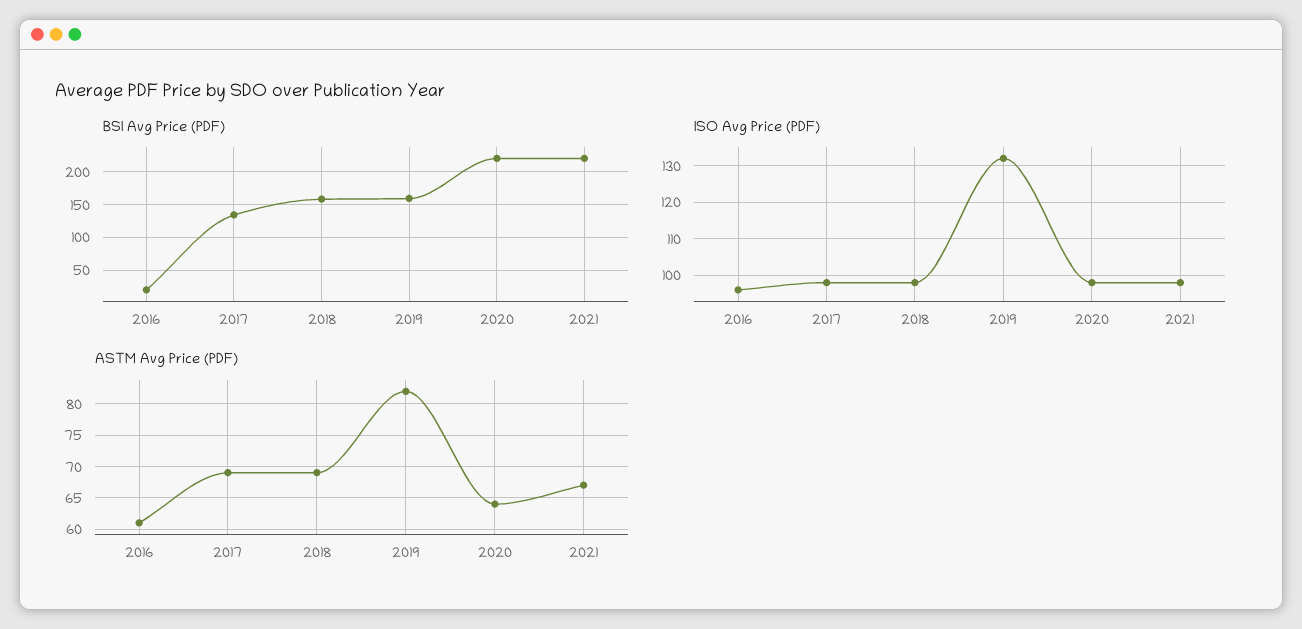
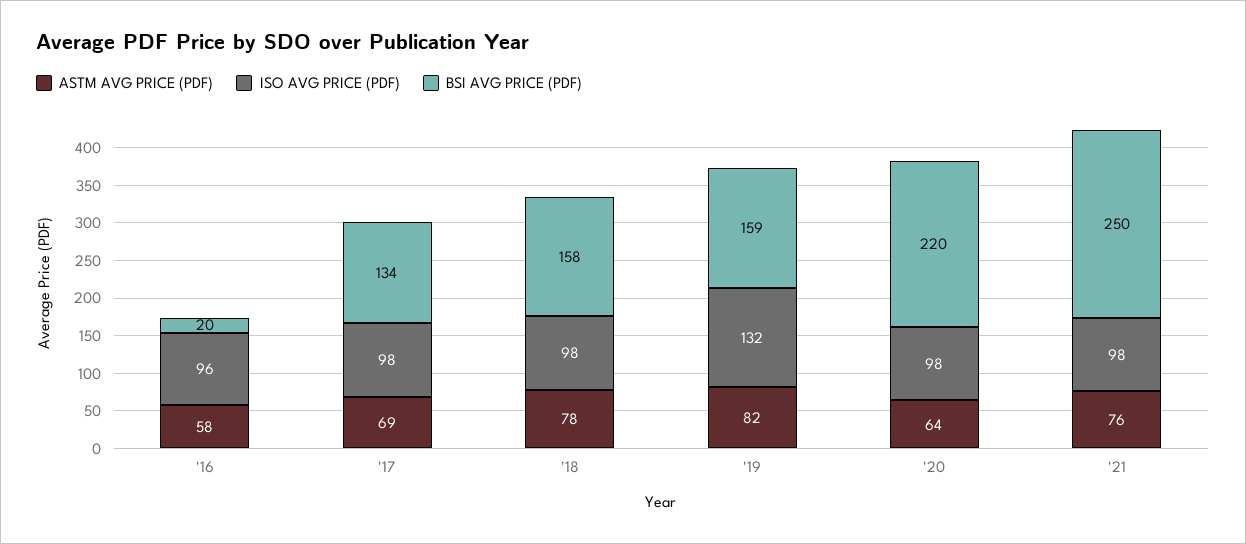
  {
    "BSI Avg Price (PDF)": {
      "2016": 20,
      "2017": 134,
      "2018": 158,
      "2019": 159,
      "2020": 220,
-     "2021": 220
+     "2021": 250
    },
    "ISO Avg Price (PDF)": {
      "2016": 96,
      "2017": 98,
      "2018": 98,
      "2019": 132,
      "2020": 98,
      "2021": 98
    },
    "ASTM Avg Price (PDF)": {
-     "2016": 61,
+     "2016": 58,
      "2017": 69,
-     "2018": 69,
+     "2018": 78,
      "2019": 82,
      "2020": 64,
-     "2021": 67
+     "2021": 76
    }
  }

